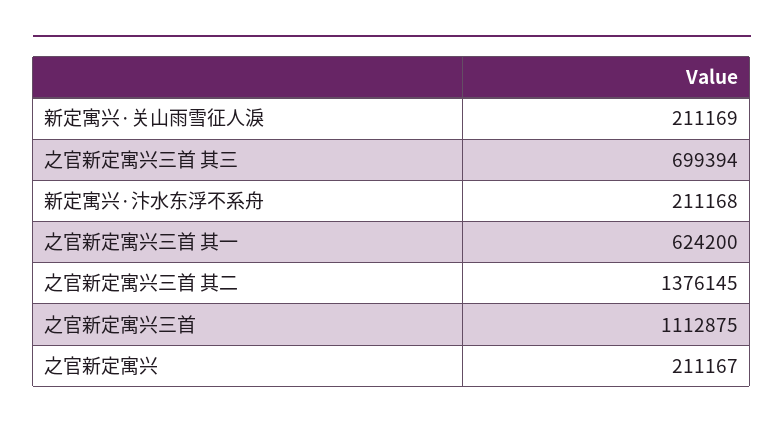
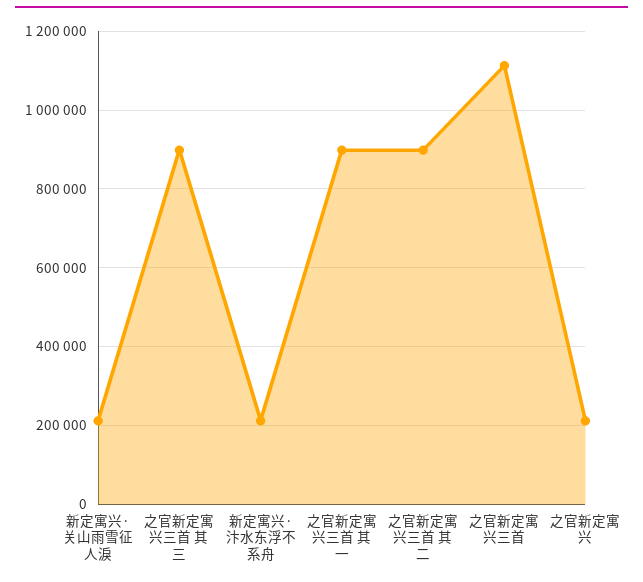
  {
    "新定寓兴·关山雨雪征人淚": 211169,
-   "之官新定寓兴三首 其三": 699394,
+   "之官新定寓兴三首 其三": 900000,
    "新定寓兴·汴水东浮不系舟": 211168,
-   "之官新定寓兴三首 其一": 624200,
+   "之官新定寓兴三首 其一": 900000,
-   "之官新定寓兴三首 其二": 1376145,
+   "之官新定寓兴三首 其二": 900000,
    "之官新定寓兴三首": 1112875,
    "之官新定寓兴": 211167
  }

